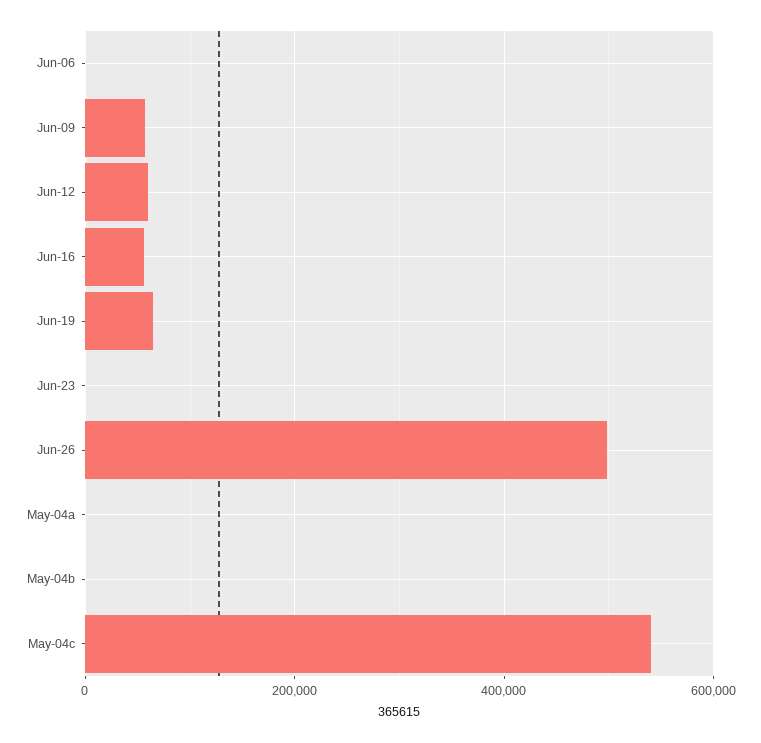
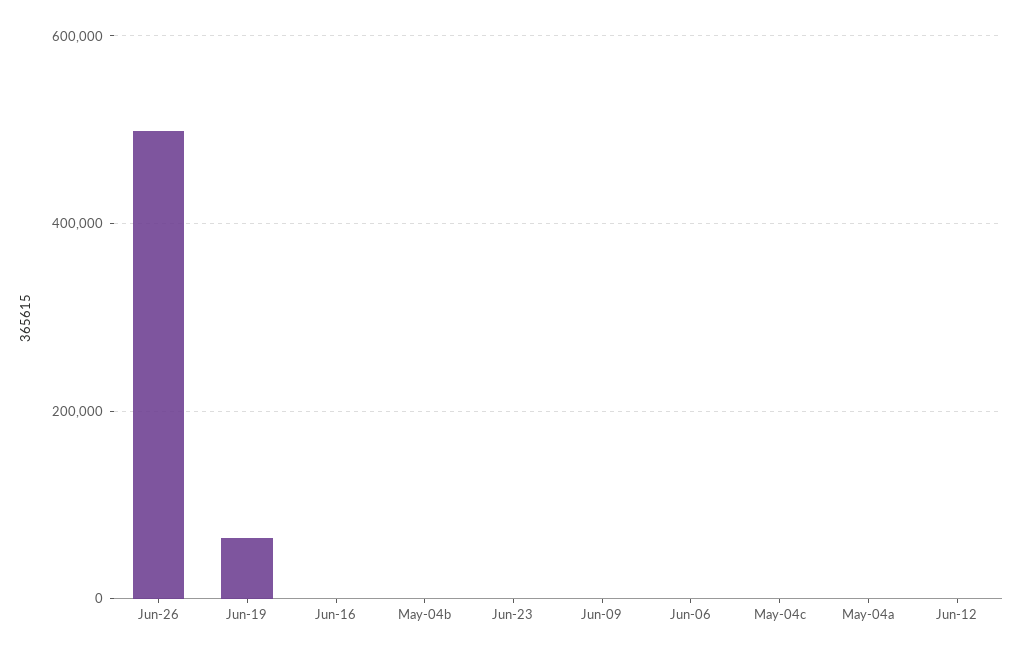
  {
    "Jun-06": 0,
-   "Jun-09": 60000,
+   "Jun-09": 0,
-   "Jun-12": 60000,
+   "Jun-12": 0,
-   "Jun-16": 60000,
+   "Jun-16": 0,
    "Jun-19": 60000,
    "Jun-23": 0,
    "Jun-26": 500000,
    "May-04a": 0,
    "May-04b": 0,
-   "May-04c": 540000
+   "May-04c": 0
  }

